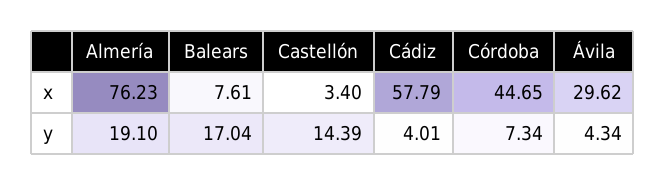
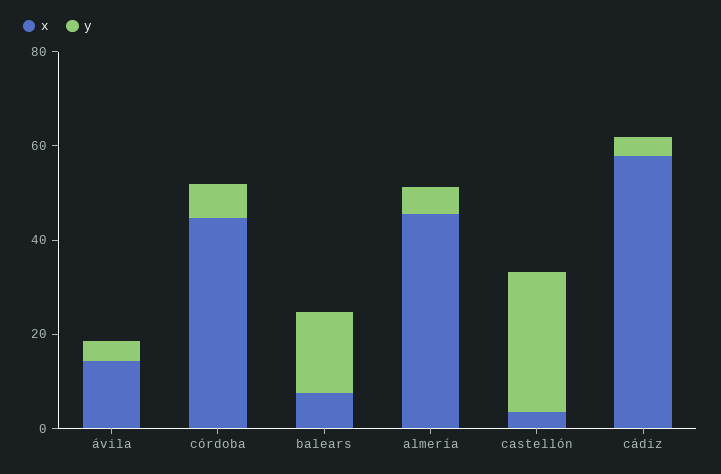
  {
    "x": {
-     "Almería": 76.23,
+     "Almería": 45,
      "Balears": 7.61,
      "Castellón": 3.4,
      "Cádiz": 57.79,
      "Córdoba": 44.65,
-     "Ávila": 29.62
+     "Ávila": 15
    },
    "y": {
-     "Almería": 19.1,
+     "Almería": 5,
      "Balears": 17.04,
-     "Castellón": 14.39,
+     "Castellón": 30,
      "Cádiz": 4.01,
      "Córdoba": 7.34,
      "Ávila": 4.34
    }
  }

